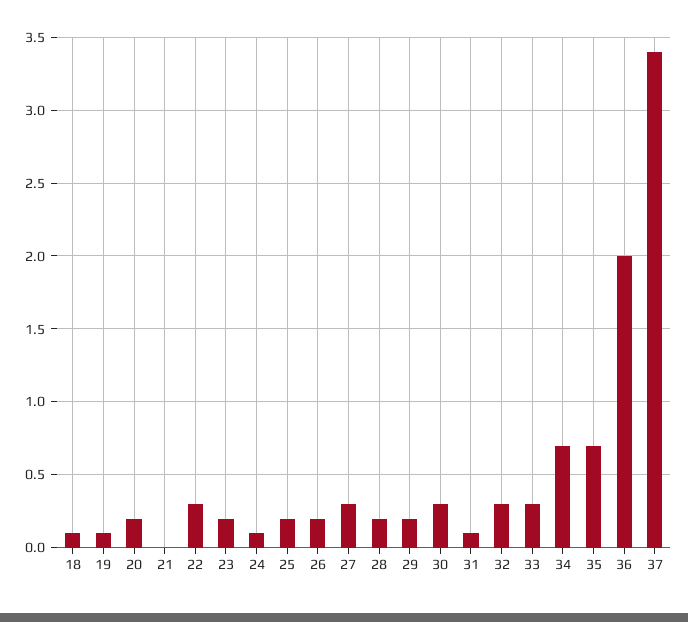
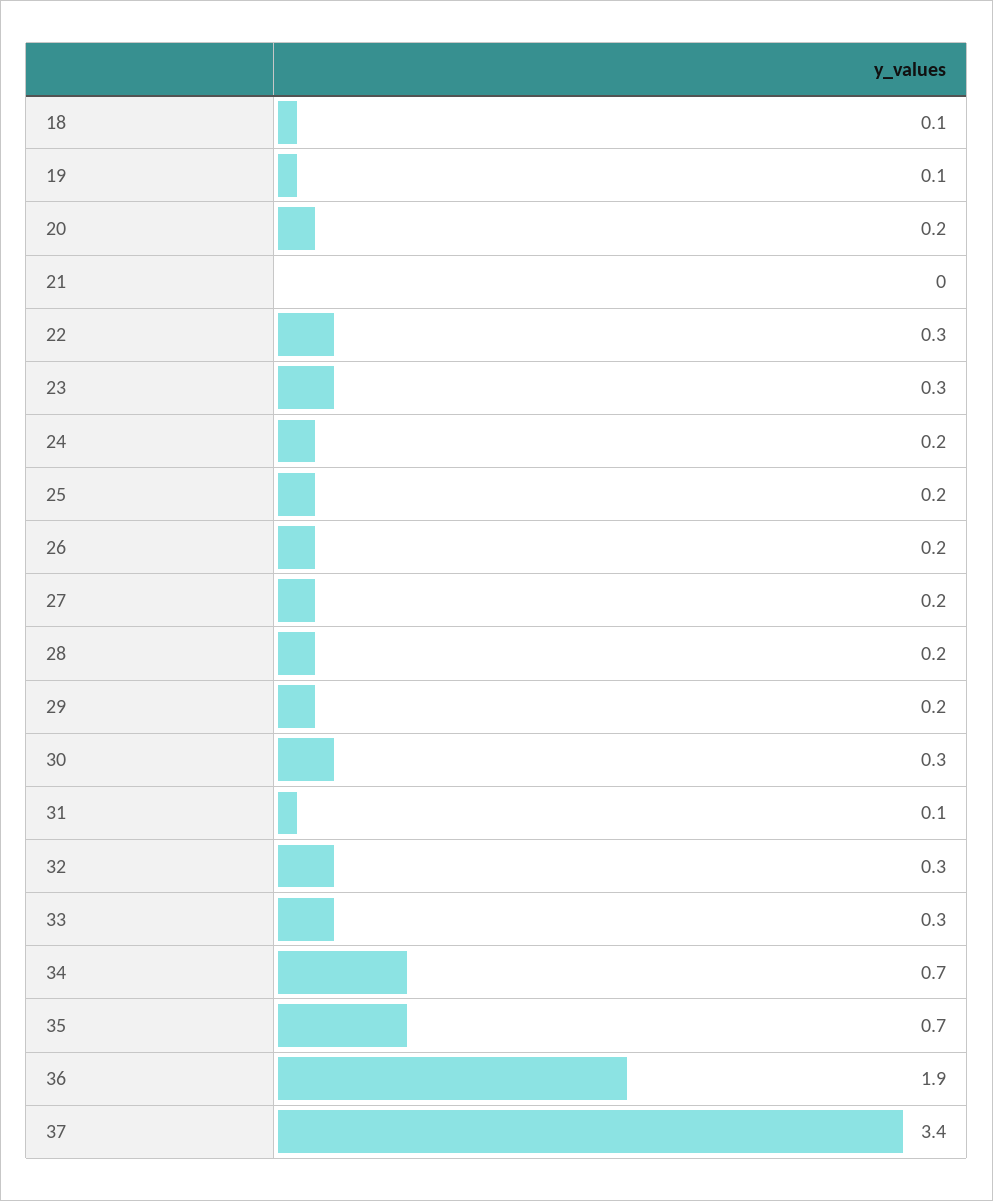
  {
    "18": 0.1,
    "19": 0.1,
    "20": 0.2,
    "21": 0,
    "22": 0.3,
-   "23": 0.2,
+   "23": 0.3,
-   "24": 0.1,
+   "24": 0.2,
    "25": 0.2,
    "26": 0.2,
-   "27": 0.3,
+   "27": 0.2,
    "28": 0.2,
    "29": 0.2,
    "30": 0.3,
    "31": 0.1,
    "32": 0.3,
    "33": 0.3,
    "34": 0.7,
    "35": 0.7,
-   "36": 2,
+   "36": 1.9,
    "37": 3.4
  }

